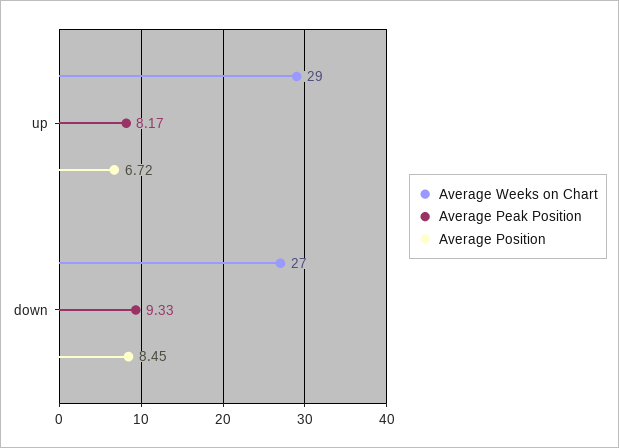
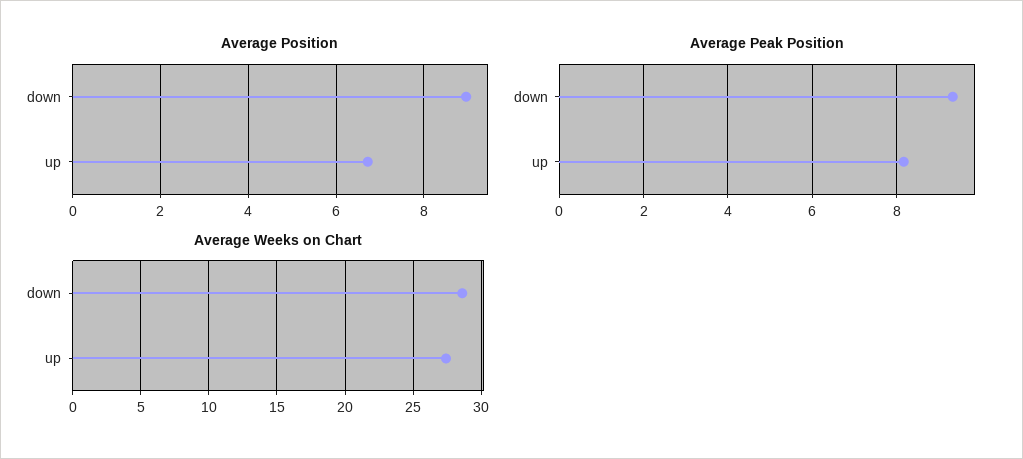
  {
    "Average Weeks on Chart": {
-     "up": 29,
+     "up": 27.5,
-     "down": 27
+     "down": 28.5
    },
    "Average Peak Position": {
      "up": 8.17,
      "down": 9.33
    },
    "Average Position": {
      "up": 6.72,
-     "down": 8.45
+     "down": 9
    }
  }

